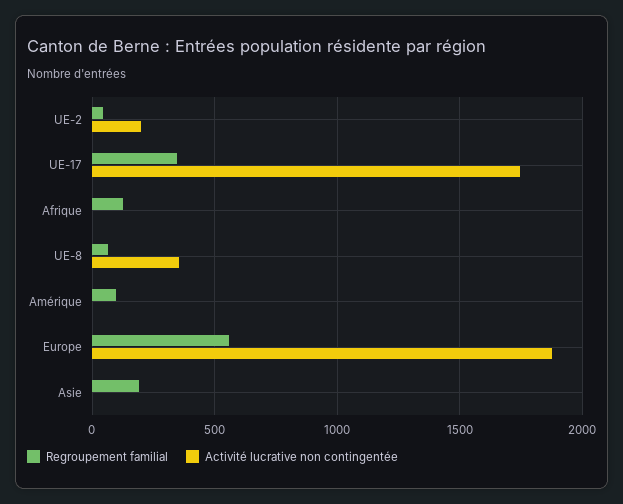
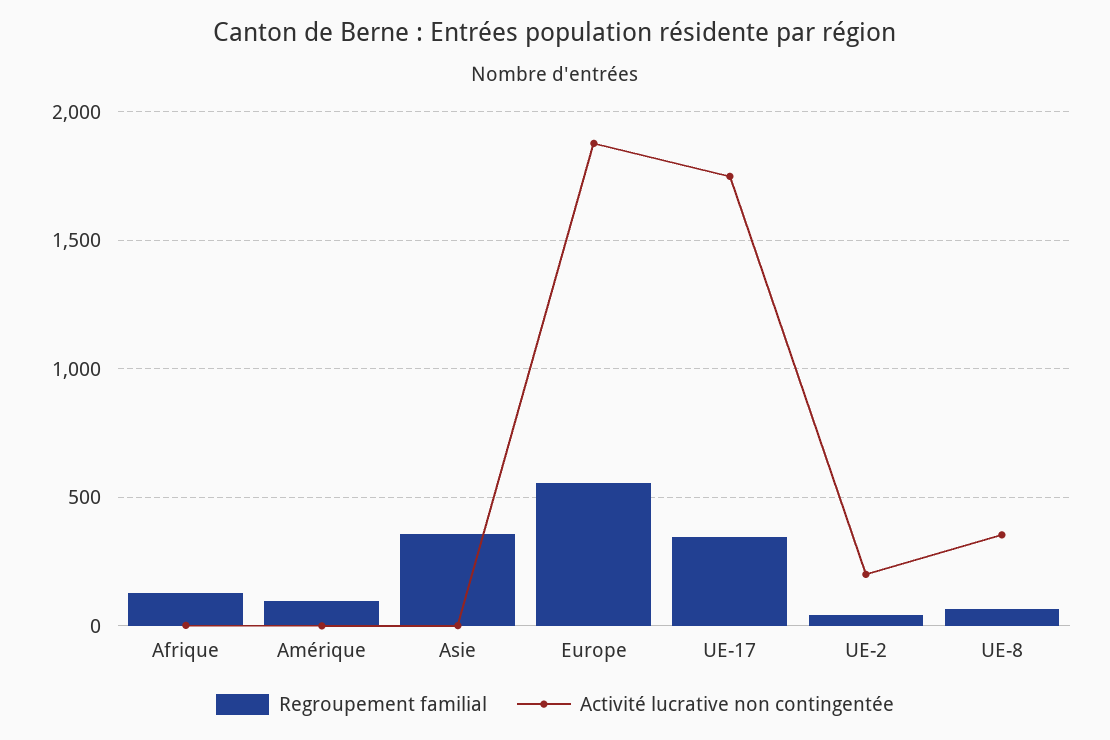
  {
    "Regroupement familial": {
      "UE-2": 50,
      "UE-17": 350,
      "Afrique": 150,
      "UE-8": 50,
      "Amérique": 100,
      "Europe": 550,
-     "Asie": 200
+     "Asie": 350
    },
    "Activité lucrative non contingentée": {
      "UE-2": 200,
      "UE-17": 1750,
      "Afrique": 0,
      "UE-8": 350,
      "Amérique": 0,
      "Europe": 1900,
      "Asie": 0
    }
  }

